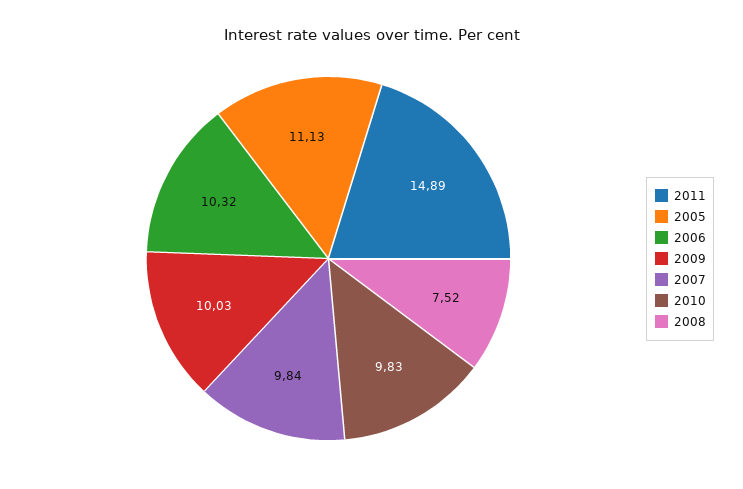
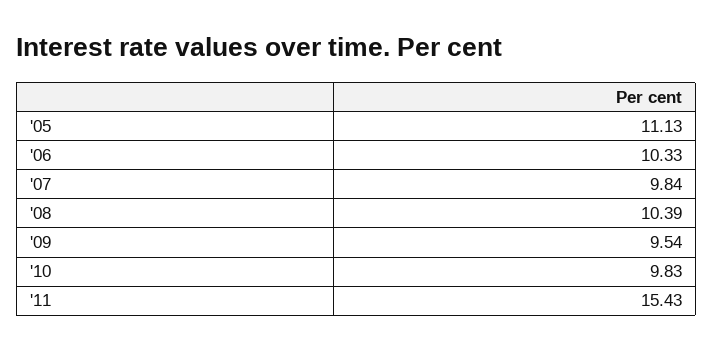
  {
-   "2011": 14.89,
+   "2011": 15.43,
    "2005": 11.13,
-   "2006": 10.32,
+   "2006": 10.33,
-   "2009": 10.03,
+   "2009": 9.54,
    "2007": 9.84,
    "2010": 9.83,
-   "2008": 7.52
+   "2008": 10.39
  }

